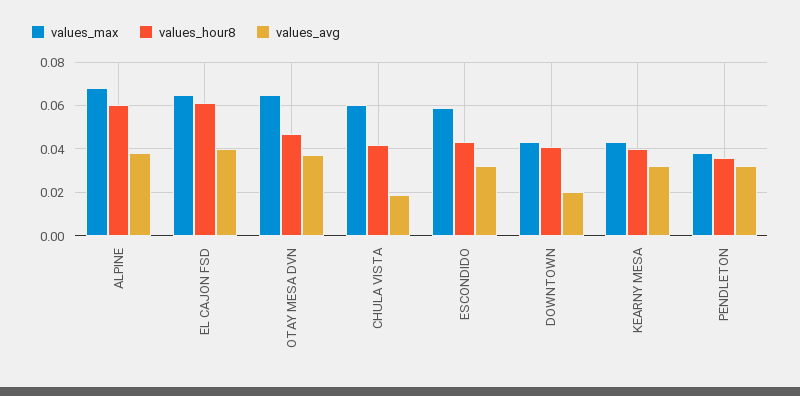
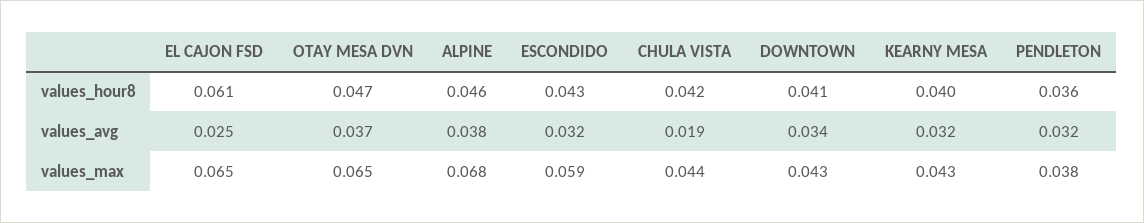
  {
    "values_max": {
      "ALPINE": 0.068,
      "EL CAJON FSD": 0.065,
      "OTAY MESA DVN": 0.065,
-     "CHULA VISTA": 0.06,
+     "CHULA VISTA": 0.044,
      "ESCONDIDO": 0.059,
      "DOWNTOWN": 0.043,
      "KEARNY MESA": 0.043,
      "PENDLETON": 0.038
    },
    "values_hour8": {
-     "ALPINE": 0.06,
+     "ALPINE": 0.046,
      "EL CAJON FSD": 0.061,
      "OTAY MESA DVN": 0.047,
      "CHULA VISTA": 0.042,
      "ESCONDIDO": 0.043,
      "DOWNTOWN": 0.041,
      "KEARNY MESA": 0.04,
      "PENDLETON": 0.036
    },
    "values_avg": {
      "ALPINE": 0.038,
-     "EL CAJON FSD": 0.04,
+     "EL CAJON FSD": 0.025,
      "OTAY MESA DVN": 0.037,
      "CHULA VISTA": 0.019,
      "ESCONDIDO": 0.032,
-     "DOWNTOWN": 0.02,
+     "DOWNTOWN": 0.034,
      "KEARNY MESA": 0.032,
      "PENDLETON": 0.032
    }
  }

